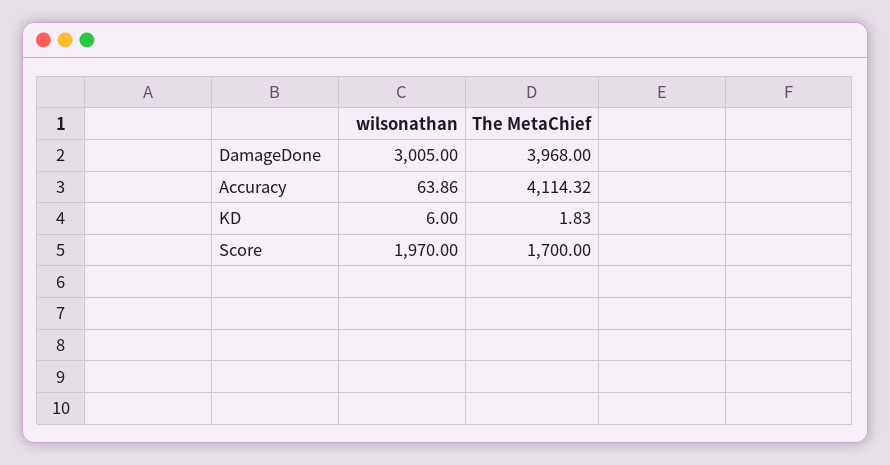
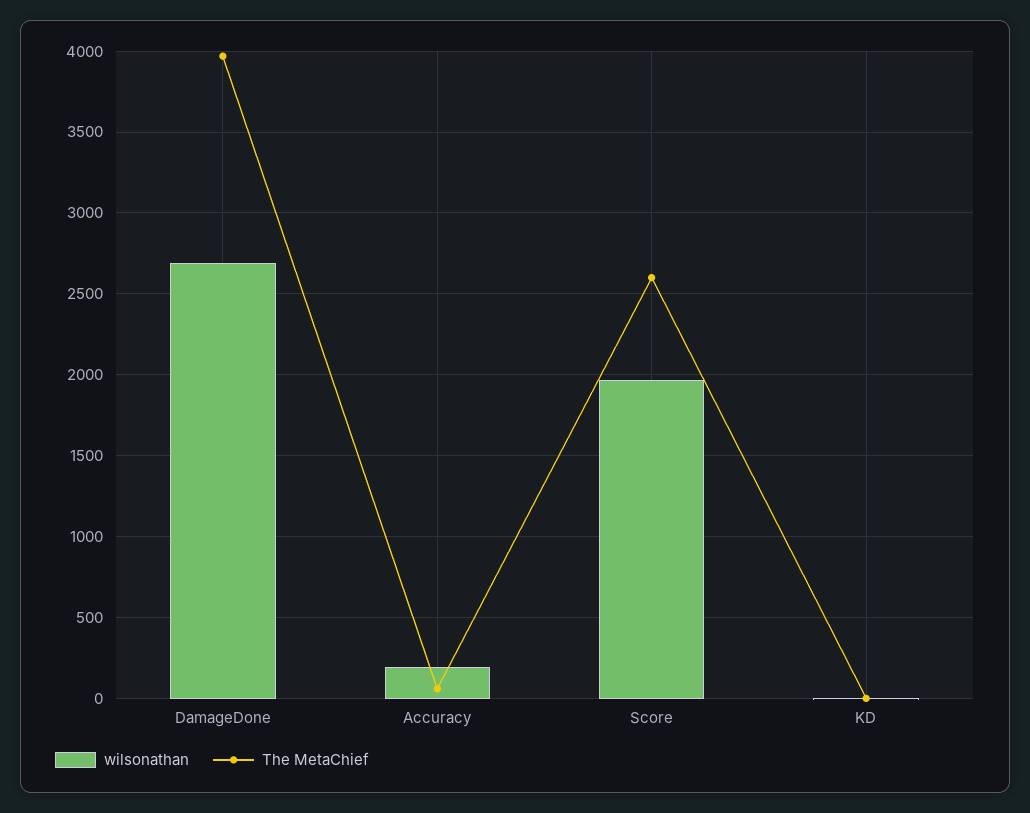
  {
    "wilsonathan": {
-     "DamageDone": 3005,
+     "DamageDone": 2700,
-     "Accuracy": 63.86,
+     "Accuracy": 200,
      "KD": 6,
      "Score": 1970
    },
    "The MetaChief": {
      "DamageDone": 3968,
-     "Accuracy": 4114.32,
+     "Accuracy": 50,
      "KD": 1.83,
-     "Score": 1700
+     "Score": 2600
    }
  }

